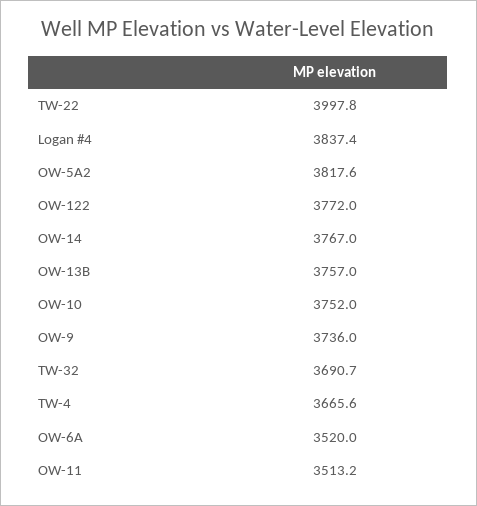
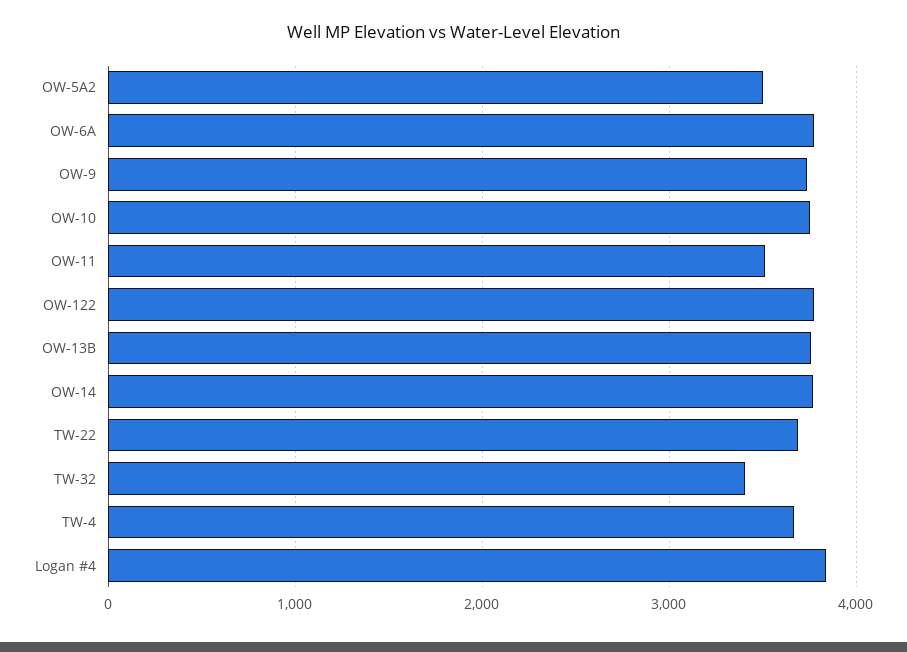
  {
-   "TW-22": 3997.8,
+   "TW-22": 3700,
    "Logan #4": 3837.4,
-   "OW-5A2": 3817.6,
+   "OW-5A2": 3500,
    "OW-122": 3772,
    "OW-14": 3767,
    "OW-13B": 3757,
    "OW-10": 3752,
    "OW-9": 3736,
-   "TW-32": 3690.7,
+   "TW-32": 3400,
    "TW-4": 3665.6,
-   "OW-6A": 3520,
+   "OW-6A": 3800,
    "OW-11": 3513.2
  }

